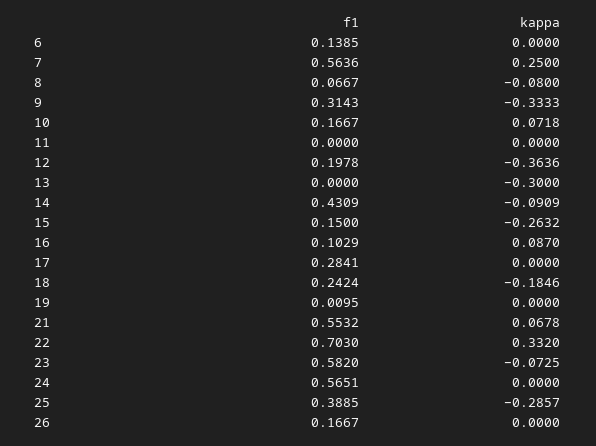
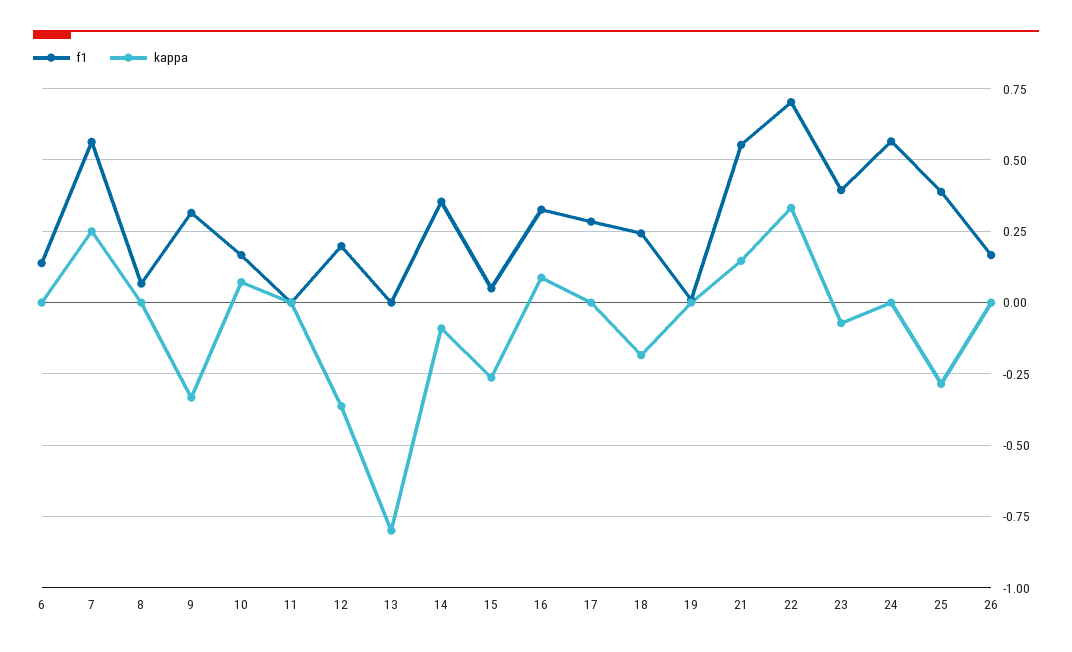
  {
    "f1": {
      "6": 0.1385,
      "7": 0.5636,
      "8": 0.0667,
      "9": 0.3143,
      "10": 0.1667,
      "11": 0,
      "12": 0.1978,
      "13": 0,
-     "14": 0.4309,
+     "14": 0.35,
-     "15": 0.15,
+     "15": 0.05,
-     "16": 0.1029,
+     "16": 0.325,
      "17": 0.2841,
      "18": 0.2424,
      "19": 0.0095,
      "21": 0.5532,
      "22": 0.703,
-     "23": 0.582,
+     "23": 0.4,
      "24": 0.5651,
      "25": 0.3885,
      "26": 0.1667
    },
    "kappa": {
      "6": 0,
      "7": 0.25,
-     "8": -0.08,
+     "8": 0,
      "9": -0.3333,
      "10": 0.0718,
      "11": 0,
      "12": -0.3636,
-     "13": -0.3,
+     "13": -0.8,
      "14": -0.0909,
      "15": -0.2632,
      "16": 0.087,
      "17": 0,
      "18": -0.1846,
      "19": 0,
-     "21": 0.0678,
+     "21": 0.15,
      "22": 0.332,
      "23": -0.0725,
      "24": 0,
      "25": -0.2857,
      "26": 0
    }
  }

